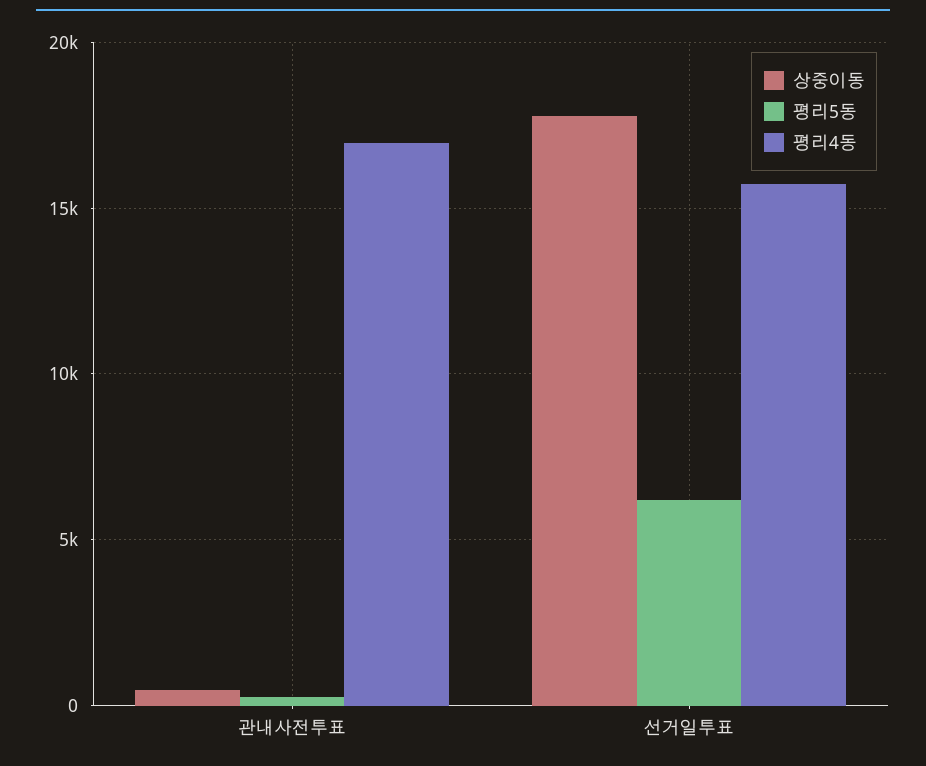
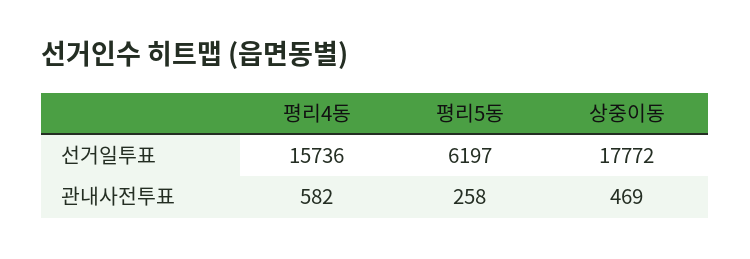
  {
    "상중이동": {
      "관내사전투표": 469,
      "선거일투표": 17772
    },
    "평리5동": {
      "관내사전투표": 258,
      "선거일투표": 6197
    },
    "평리4동": {
-     "관내사전투표": 17000,
+     "관내사전투표": 582,
      "선거일투표": 15736
    }
  }

